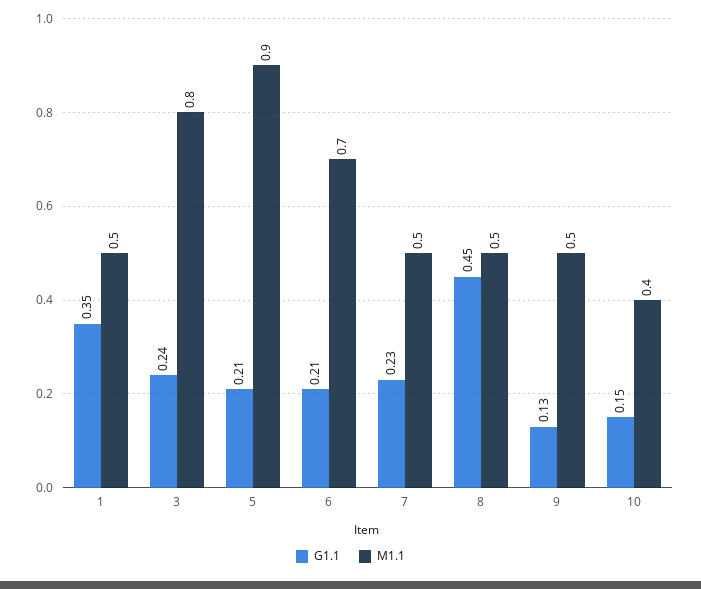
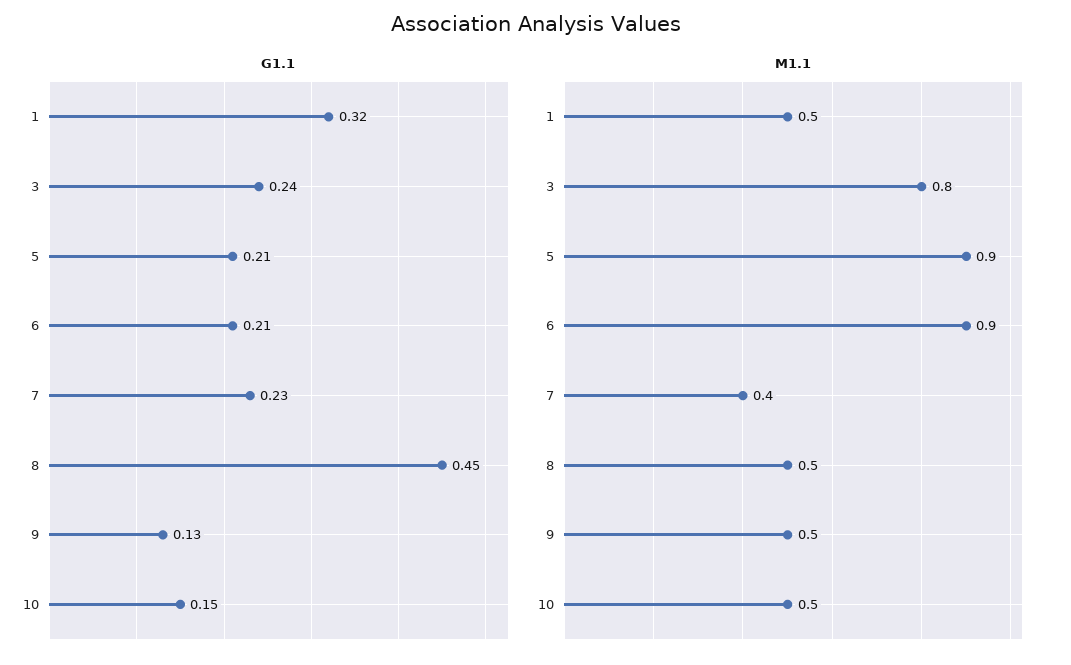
  {
    "G1.1": {
-     "1": 0.35,
+     "1": 0.32,
      "3": 0.24,
      "5": 0.21,
      "6": 0.21,
      "7": 0.23,
      "8": 0.45,
      "9": 0.13,
      "10": 0.15
    },
    "M1.1": {
      "1": 0.5,
      "3": 0.8,
      "5": 0.9,
-     "6": 0.7,
+     "6": 0.9,
-     "7": 0.5,
+     "7": 0.4,
      "8": 0.5,
      "9": 0.5,
-     "10": 0.4
+     "10": 0.5
    }
  }

